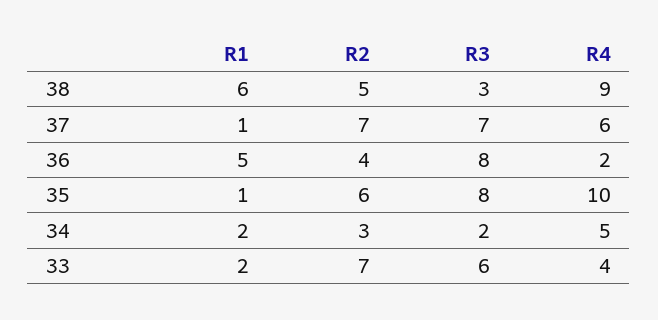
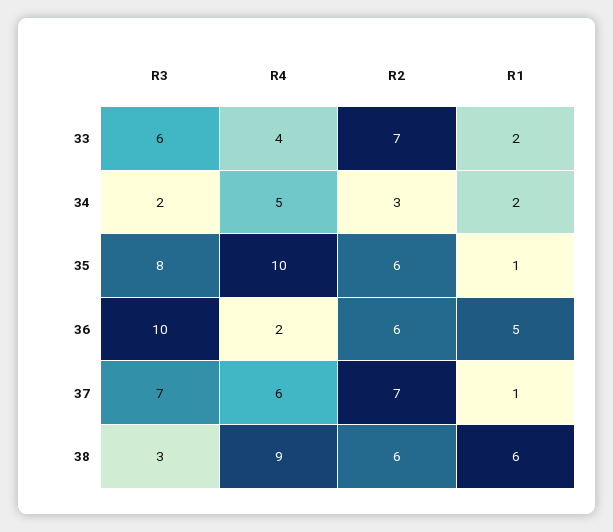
  {
    "R1": {
      "38": 6,
      "37": 1,
      "36": 5,
      "35": 1,
      "34": 2,
      "33": 2
    },
    "R2": {
-     "38": 5,
+     "38": 6,
      "37": 7,
-     "36": 4,
+     "36": 6,
      "35": 6,
      "34": 3,
      "33": 7
    },
    "R3": {
      "38": 3,
      "37": 7,
-     "36": 8,
+     "36": 10,
      "35": 8,
      "34": 2,
      "33": 6
    },
    "R4": {
      "38": 9,
      "37": 6,
      "36": 2,
      "35": 10,
      "34": 5,
      "33": 4
    }
  }

